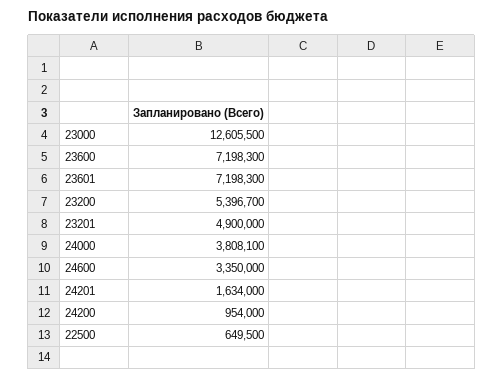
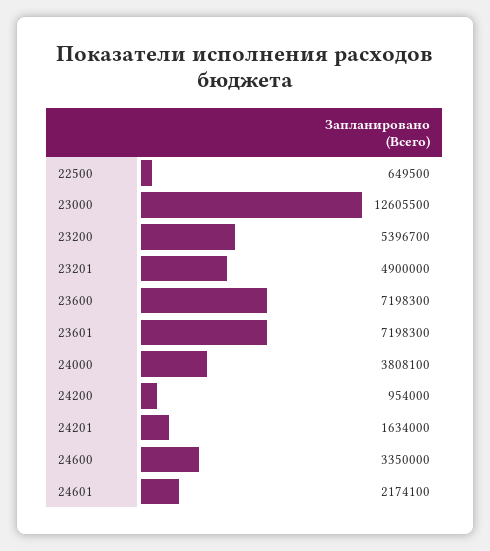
  {
    "23000": 12605500,
    "23600": 7198300,
    "23601": 7198300,
    "23200": 5396700,
    "23201": 4900000,
    "24000": 3808100,
    "24600": 3350000,
    "24201": 1634000,
    "24200": 954000,
-   "22500": 649500
+   "22500": 649500,
+   "24601": 2174100
  }

